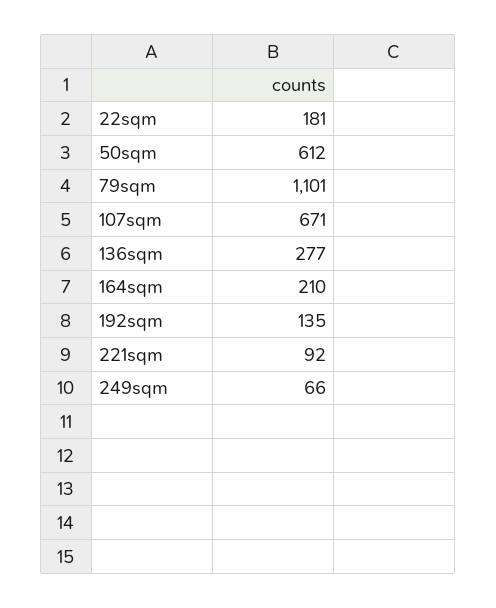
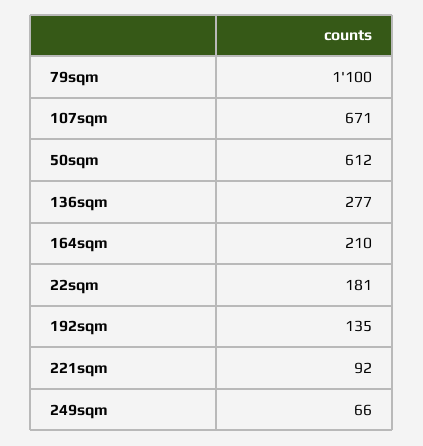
  {
    "22sqm": 181,
    "50sqm": 612,
-   "79sqm": 1101,
+   "79sqm": 1100,
    "107sqm": 671,
    "136sqm": 277,
    "164sqm": 210,
    "192sqm": 135,
    "221sqm": 92,
    "249sqm": 66
  }

